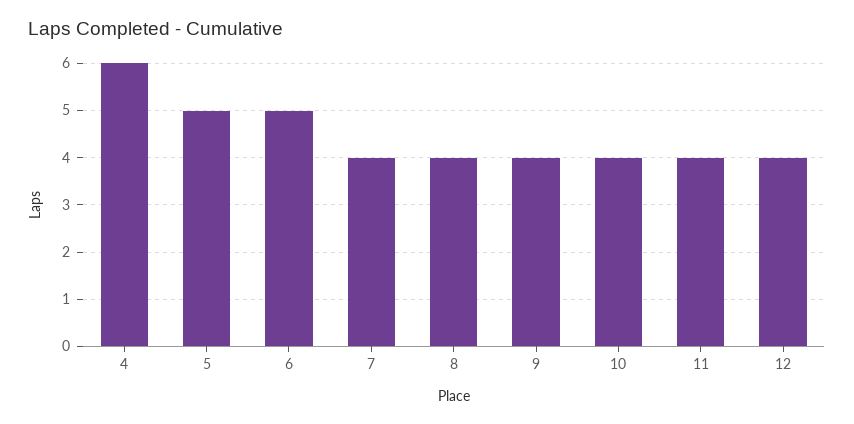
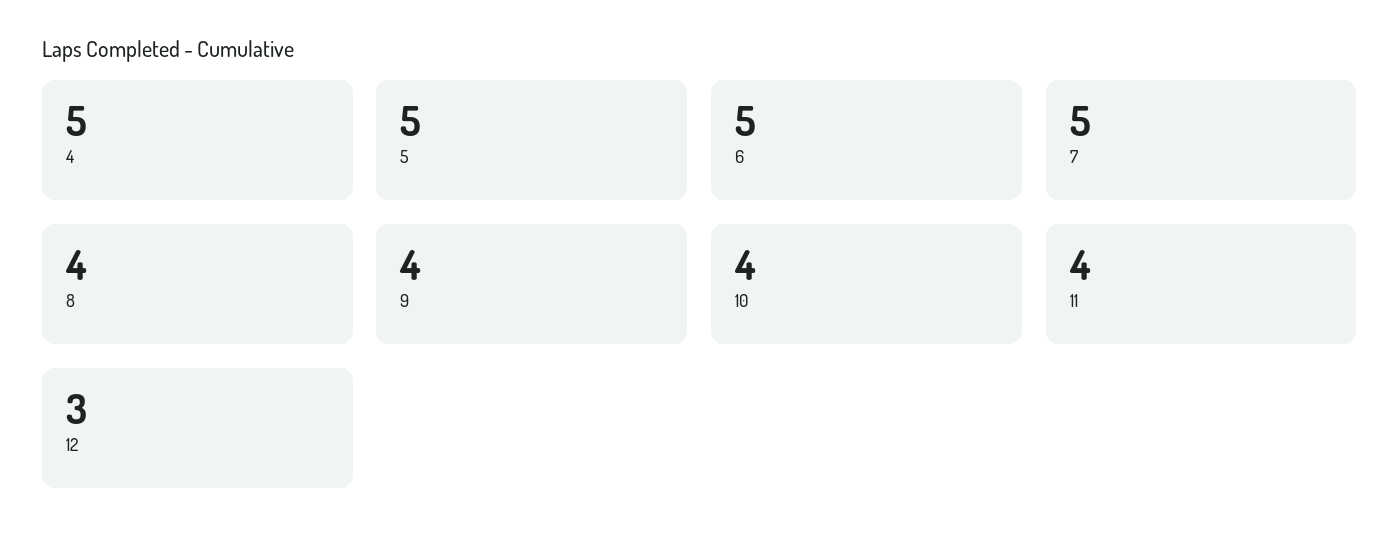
  {
-   "4": 6,
+   "4": 5,
    "5": 5,
    "6": 5,
-   "7": 4,
+   "7": 5,
    "8": 4,
    "9": 4,
    "10": 4,
    "11": 4,
-   "12": 4
+   "12": 3
  }

